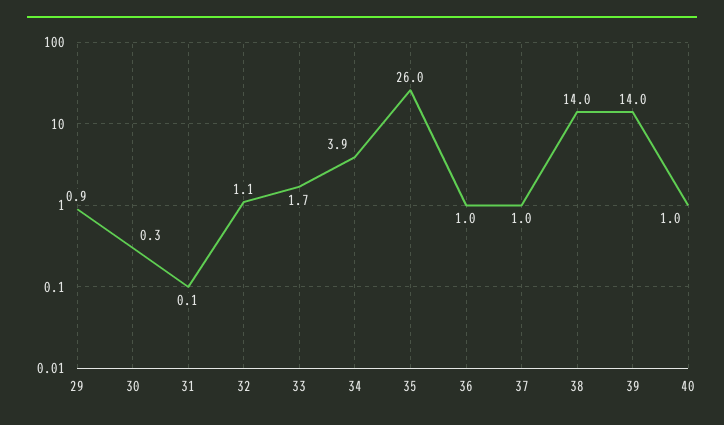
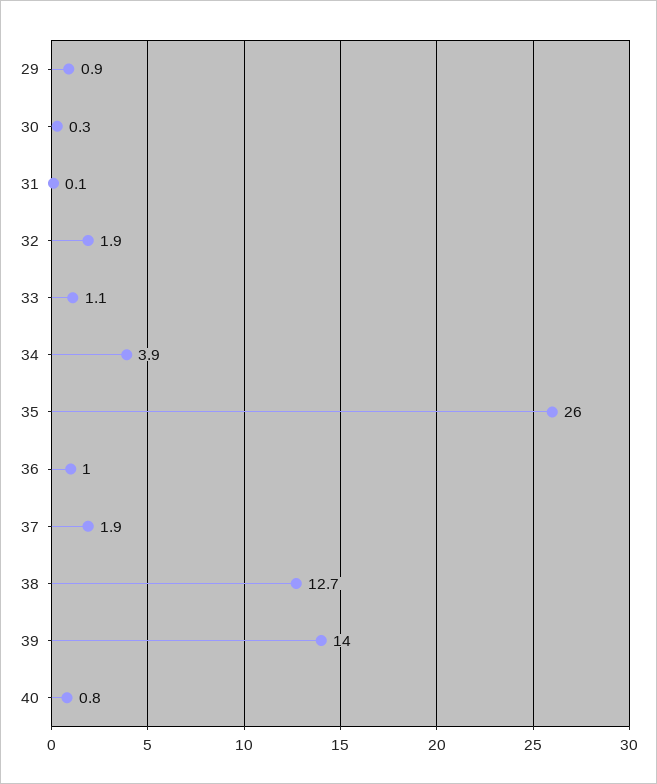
  {
    "29": 0.9,
    "30": 0.3,
    "31": 0.1,
-   "32": 1.1,
+   "32": 1.9,
-   "33": 1.7,
+   "33": 1.1,
    "34": 3.9,
    "35": 26,
    "36": 1,
-   "37": 1,
+   "37": 1.9,
-   "38": 14,
+   "38": 12.7,
    "39": 14,
-   "40": 1
+   "40": 0.8
  }

